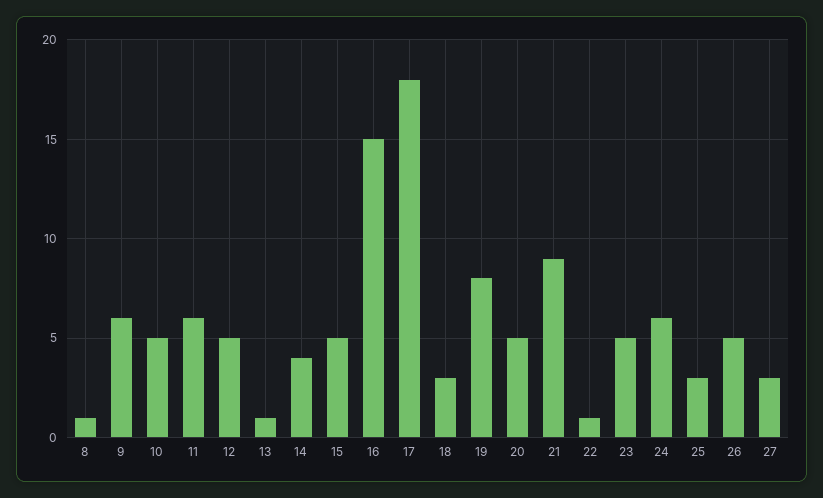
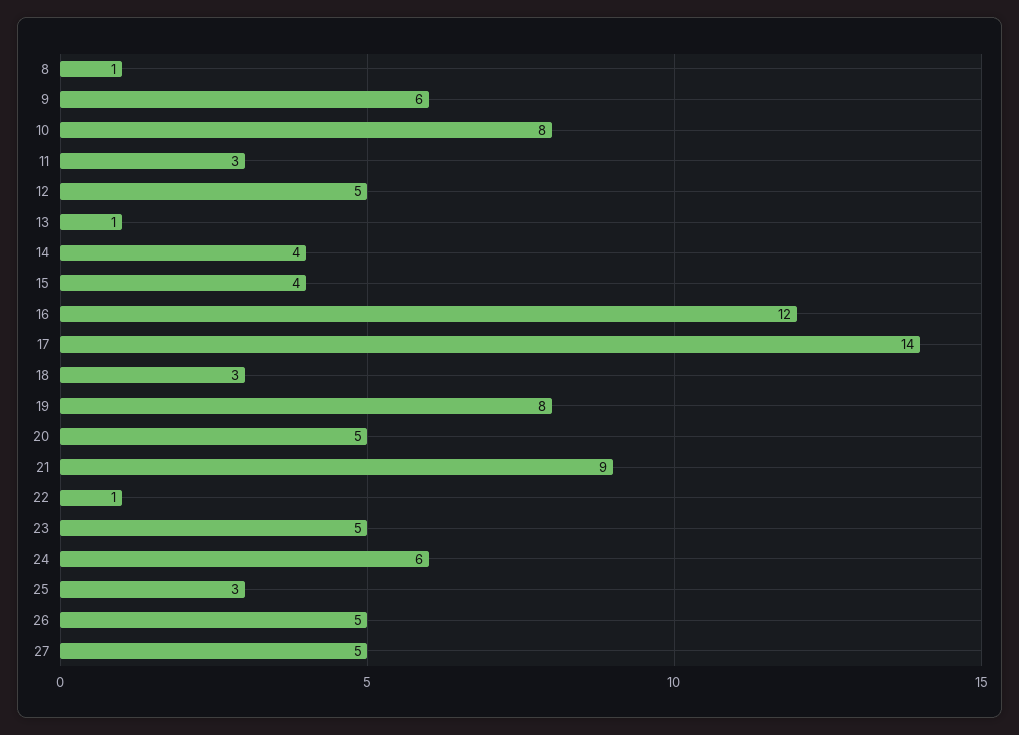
  {
    "8": 1,
    "9": 6,
-   "10": 5,
+   "10": 8,
-   "11": 6,
+   "11": 3,
    "12": 5,
    "13": 1,
    "14": 4,
-   "15": 5,
+   "15": 4,
-   "16": 15,
+   "16": 12,
-   "17": 18,
+   "17": 14,
    "18": 3,
    "19": 8,
    "20": 5,
    "21": 9,
    "22": 1,
    "23": 5,
    "24": 6,
    "25": 3,
    "26": 5,
-   "27": 3
+   "27": 5
  }

